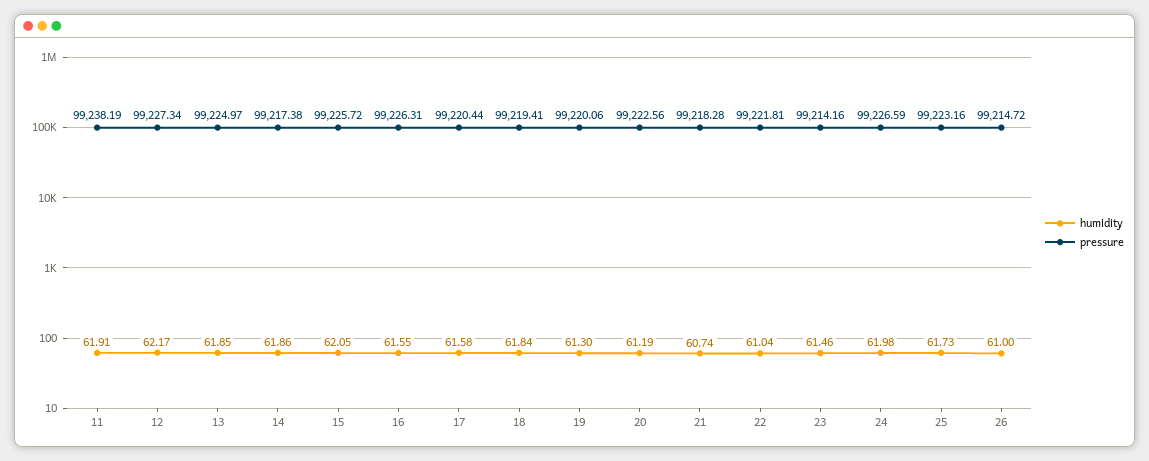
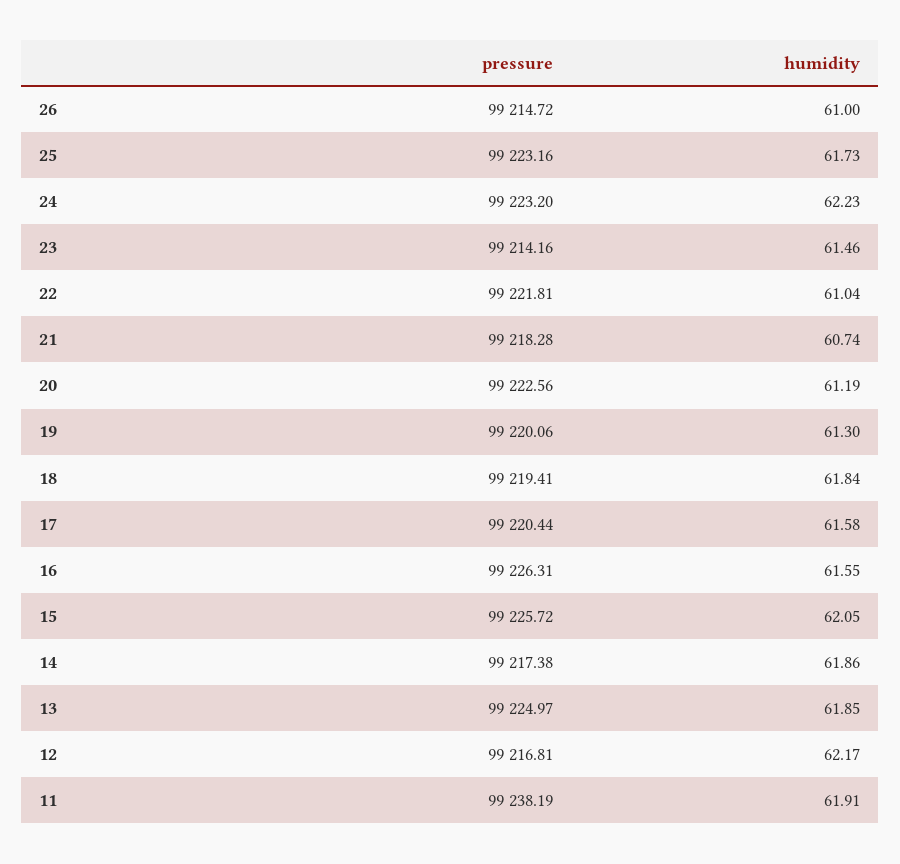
  {
    "humidity": {
      "11": 61.91,
      "12": 62.17,
      "13": 61.85,
      "14": 61.86,
      "15": 62.05,
      "16": 61.55,
      "17": 61.58,
      "18": 61.84,
      "19": 61.3,
      "20": 61.19,
      "21": 60.74,
      "22": 61.04,
      "23": 61.46,
-     "24": 61.98,
+     "24": 62.23,
      "25": 61.73,
      "26": 61
    },
    "pressure": {
      "11": 99238.19,
-     "12": 99227.34,
+     "12": 99216.81,
      "13": 99224.97,
      "14": 99217.38,
      "15": 99225.72,
      "16": 99226.31,
      "17": 99220.44,
      "18": 99219.41,
      "19": 99220.06,
      "20": 99222.56,
      "21": 99218.28,
      "22": 99221.81,
      "23": 99214.16,
-     "24": 99226.59,
+     "24": 99223.2,
      "25": 99223.16,
      "26": 99214.72
    }
  }

